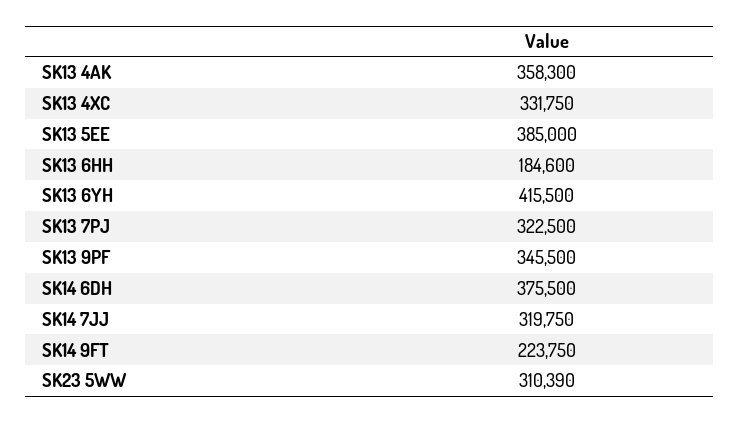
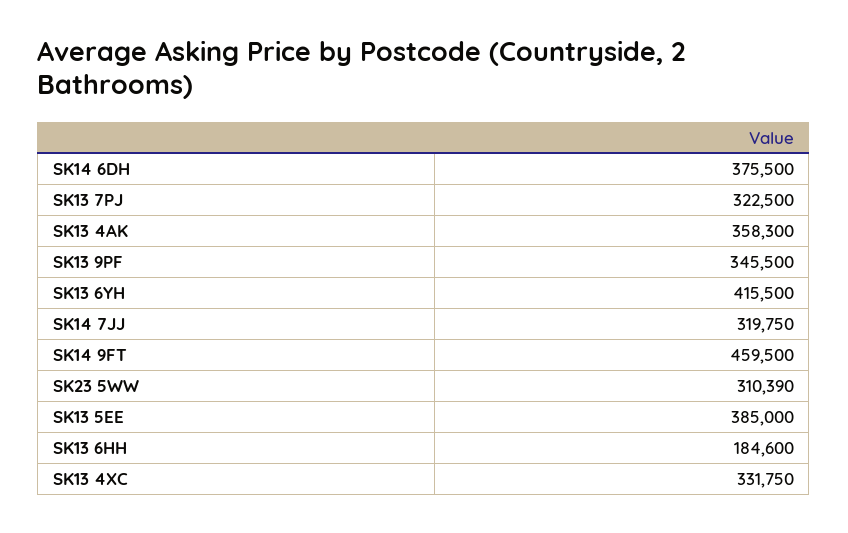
  {
    "SK13 4AK": 358300,
    "SK13 4XC": 331750,
    "SK13 5EE": 385000,
    "SK13 6HH": 184600,
    "SK13 6YH": 415500,
    "SK13 7PJ": 322500,
    "SK13 9PF": 345500,
    "SK14 6DH": 375500,
    "SK14 7JJ": 319750,
-   "SK14 9FT": 223750,
+   "SK14 9FT": 459500,
    "SK23 5WW": 310390
  }

